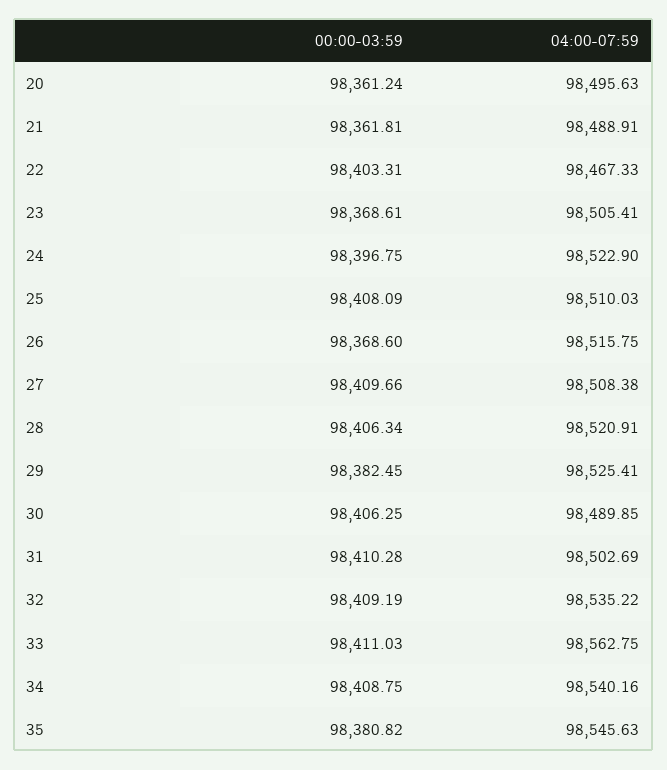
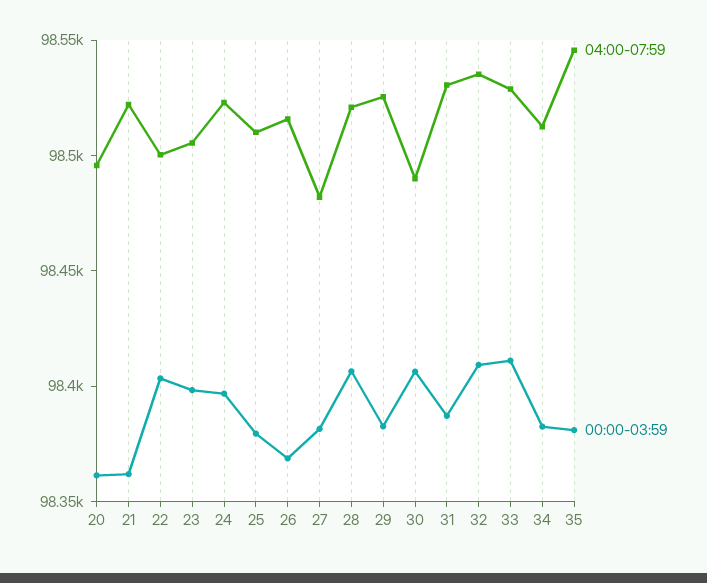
  {
    "00:00-03:59": {
      "20": 98361.24,
      "21": 98361.81,
      "22": 98403.31,
-     "23": 98368.61,
+     "23": 98400,
      "24": 98396.75,
-     "25": 98408.09,
+     "25": 98380,
      "26": 98368.6,
-     "27": 98409.66,
+     "27": 98380,
      "28": 98406.34,
      "29": 98382.45,
      "30": 98406.25,
-     "31": 98410.28,
+     "31": 98390,
      "32": 98409.19,
      "33": 98411.03,
-     "34": 98408.75,
+     "34": 98380,
      "35": 98380.82
    },
    "04:00-07:59": {
      "20": 98495.63,
-     "21": 98488.91,
+     "21": 98520,
-     "22": 98467.33,
+     "22": 98500,
      "23": 98505.41,
      "24": 98522.9,
      "25": 98510.03,
      "26": 98515.75,
-     "27": 98508.38,
+     "27": 98480,
      "28": 98520.91,
      "29": 98525.41,
      "30": 98489.85,
-     "31": 98502.69,
+     "31": 98530,
      "32": 98535.22,
-     "33": 98562.75,
+     "33": 98530,
-     "34": 98540.16,
+     "34": 98510,
      "35": 98545.63
    }
  }

